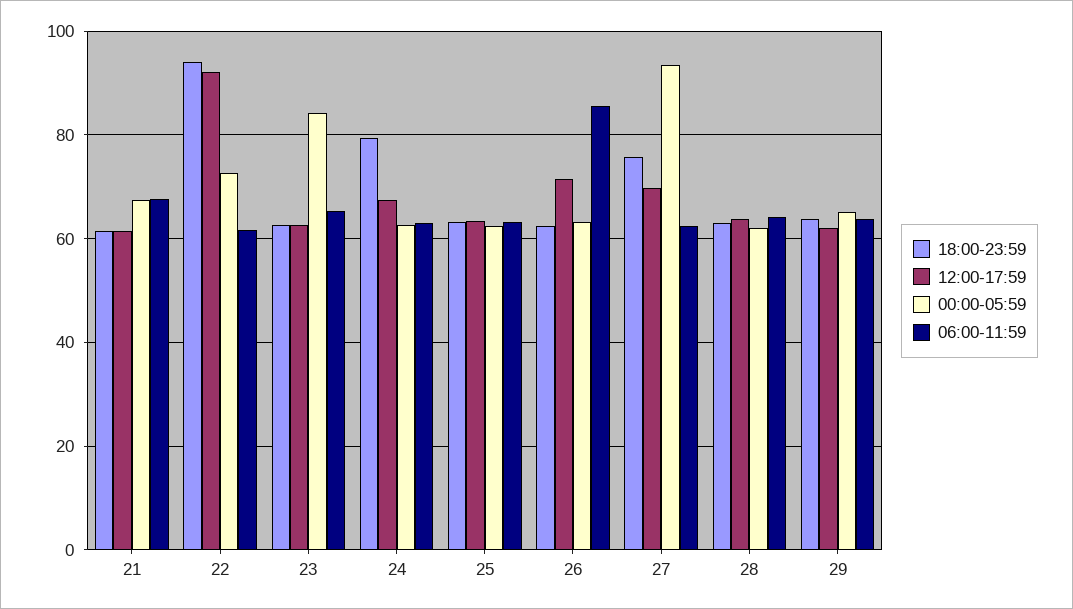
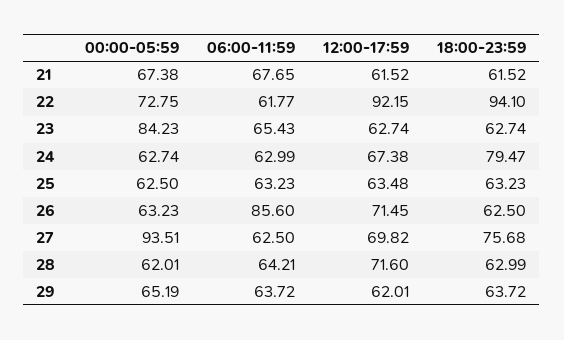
  {
    "18:00-23:59": {
      "21": 61.52,
      "22": 94.1,
      "23": 62.74,
      "24": 79.47,
      "25": 63.23,
      "26": 62.5,
      "27": 75.68,
      "28": 62.99,
      "29": 63.72
    },
    "12:00-17:59": {
      "21": 61.52,
      "22": 92.15,
      "23": 62.74,
      "24": 67.38,
      "25": 63.48,
      "26": 71.45,
      "27": 69.82,
-     "28": 64,
+     "28": 71.6,
      "29": 62.01
    },
    "00:00-05:59": {
      "21": 67.38,
      "22": 72.75,
      "23": 84.23,
      "24": 62.74,
      "25": 62.5,
      "26": 63.23,
      "27": 93.51,
      "28": 62.01,
      "29": 65.19
    },
    "06:00-11:59": {
      "21": 67.65,
      "22": 61.77,
      "23": 65.43,
      "24": 62.99,
      "25": 63.23,
      "26": 85.6,
      "27": 62.5,
      "28": 64.21,
      "29": 63.72
    }
  }

